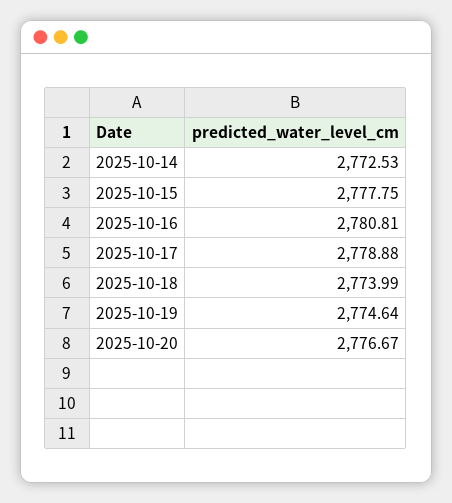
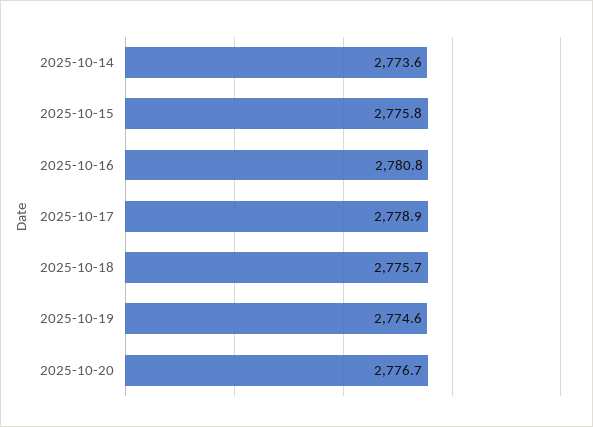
  {
-   "2025-10-14": 2772.53,
+   "2025-10-14": 2773.6,
-   "2025-10-15": 2777.75,
+   "2025-10-15": 2775.8,
    "2025-10-16": 2780.81,
    "2025-10-17": 2778.88,
-   "2025-10-18": 2773.99,
+   "2025-10-18": 2775.7,
    "2025-10-19": 2774.64,
    "2025-10-20": 2776.67
  }

